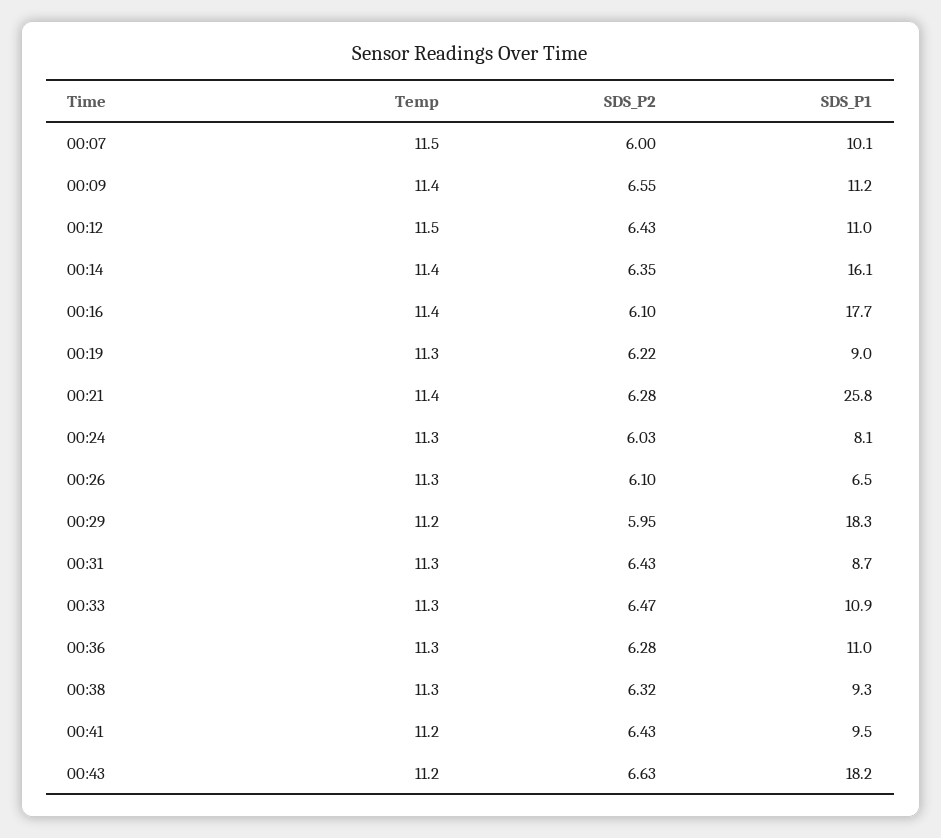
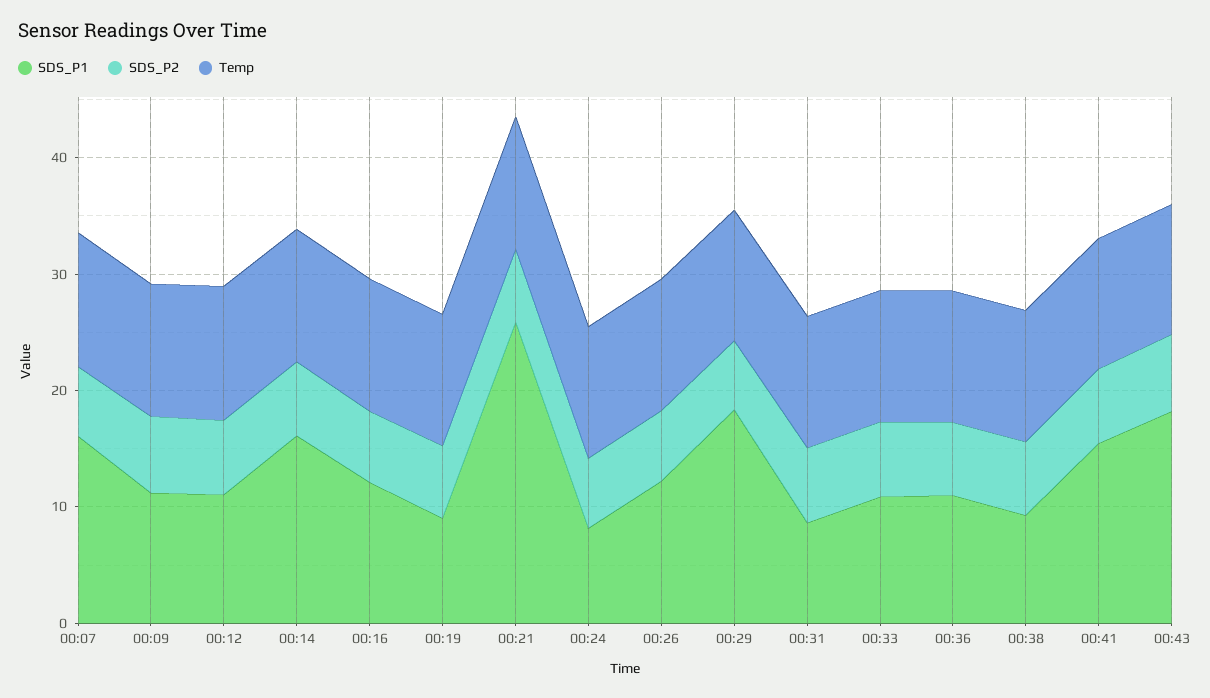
  {
    "Temp": {
      "00:07": 11.5,
      "00:09": 11.4,
      "00:12": 11.5,
      "00:14": 11.4,
      "00:16": 11.4,
      "00:19": 11.3,
      "00:21": 11.4,
      "00:24": 11.3,
      "00:26": 11.3,
      "00:29": 11.2,
      "00:31": 11.3,
      "00:33": 11.3,
      "00:36": 11.3,
      "00:38": 11.3,
      "00:41": 11.2,
      "00:43": 11.2
    },
    "SDS_P2": {
      "00:07": 6,
      "00:09": 6.55,
      "00:12": 6.43,
      "00:14": 6.35,
      "00:16": 6.1,
      "00:19": 6.22,
      "00:21": 6.28,
      "00:24": 6.03,
      "00:26": 6.1,
      "00:29": 5.95,
      "00:31": 6.43,
      "00:33": 6.47,
      "00:36": 6.28,
      "00:38": 6.32,
      "00:41": 6.43,
      "00:43": 6.63
    },
    "SDS_P1": {
-     "00:07": 10.1,
+     "00:07": 16,
      "00:09": 11.2,
      "00:12": 11,
      "00:14": 16.1,
-     "00:16": 17.7,
+     "00:16": 12,
      "00:19": 9,
      "00:21": 25.8,
      "00:24": 8.1,
-     "00:26": 6.5,
+     "00:26": 12,
      "00:29": 18.3,
      "00:31": 8.7,
      "00:33": 10.9,
      "00:36": 11,
      "00:38": 9.3,
-     "00:41": 9.5,
+     "00:41": 16,
      "00:43": 18.2
    }
  }

